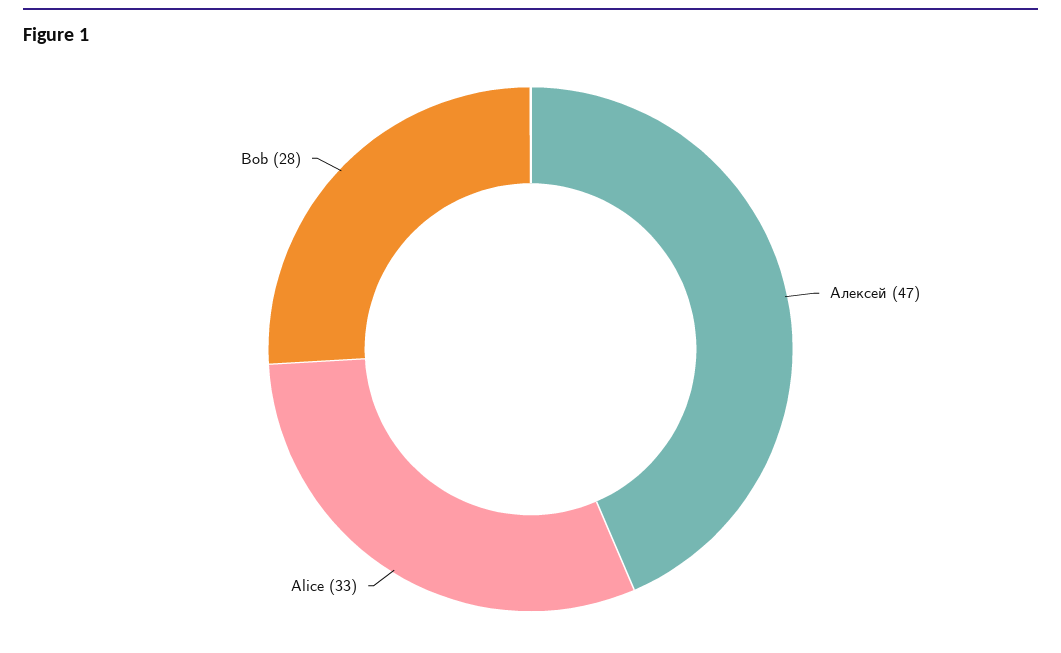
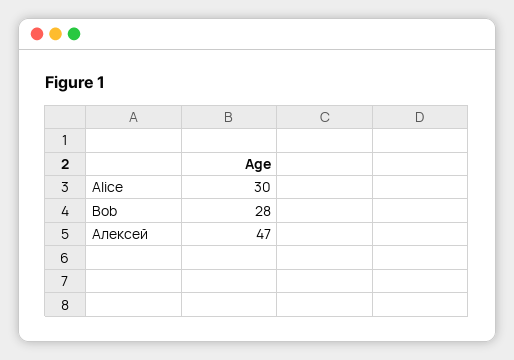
  {
    "Алексей": 47,
-   "Alice": 33,
+   "Alice": 30,
    "Bob": 28
  }

